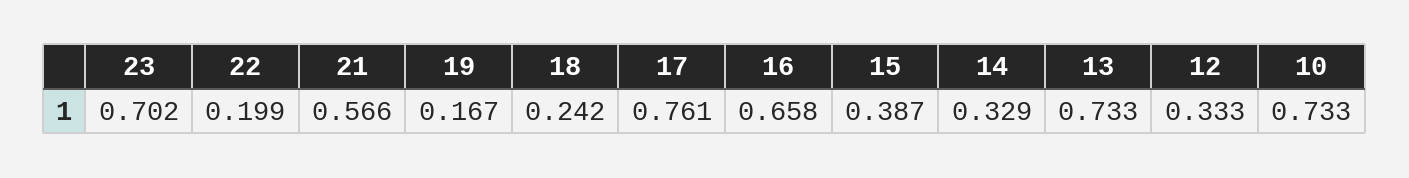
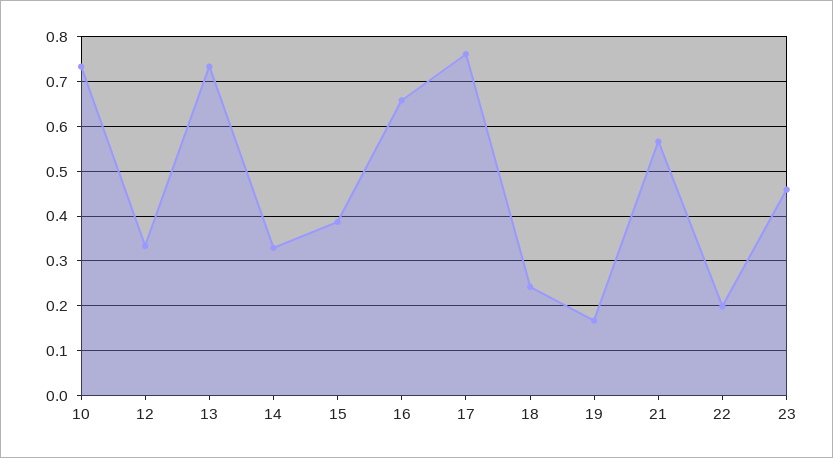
  {
-   "23": 0.702,
+   "23": 0.46,
    "22": 0.199,
    "21": 0.566,
    "19": 0.167,
    "18": 0.242,
    "17": 0.761,
    "16": 0.658,
    "15": 0.387,
    "14": 0.329,
    "13": 0.733,
    "12": 0.333,
    "10": 0.733
  }

